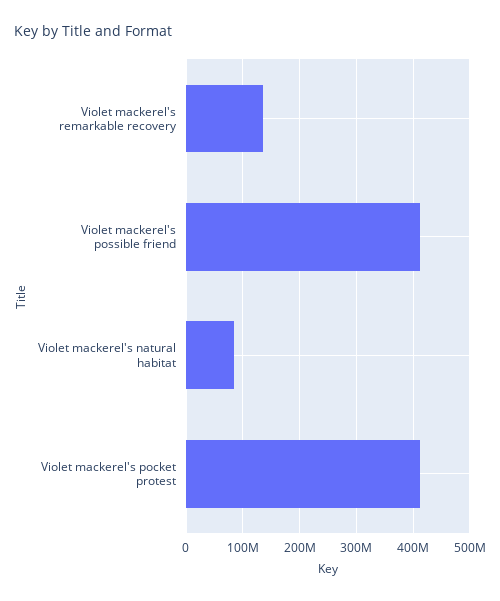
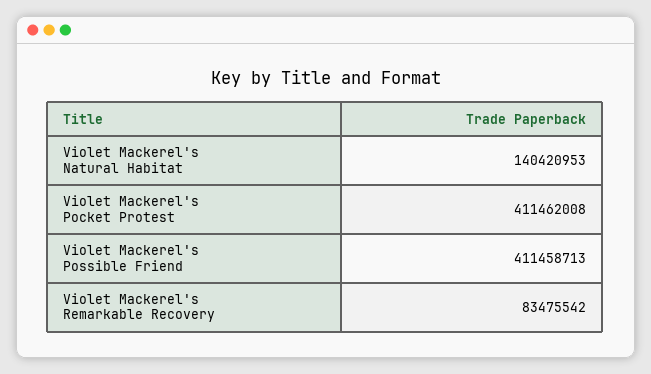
  {
-   "Violet mackerel's remarkable recovery": 140000000,
+   "Violet mackerel's remarkable recovery": 83475542,
    "Violet mackerel's possible friend": 411458713,
-   "Violet mackerel's natural habitat": 80000000,
+   "Violet mackerel's natural habitat": 140420953,
    "Violet mackerel's pocket protest": 411462008
  }

